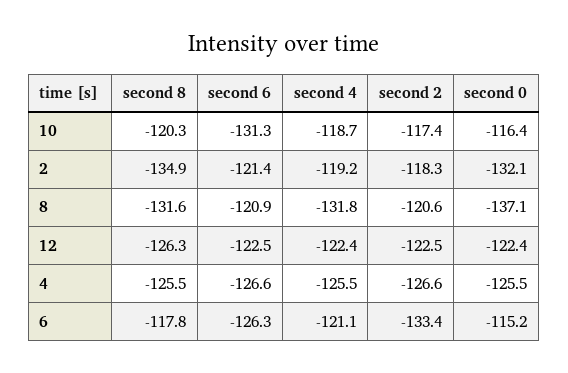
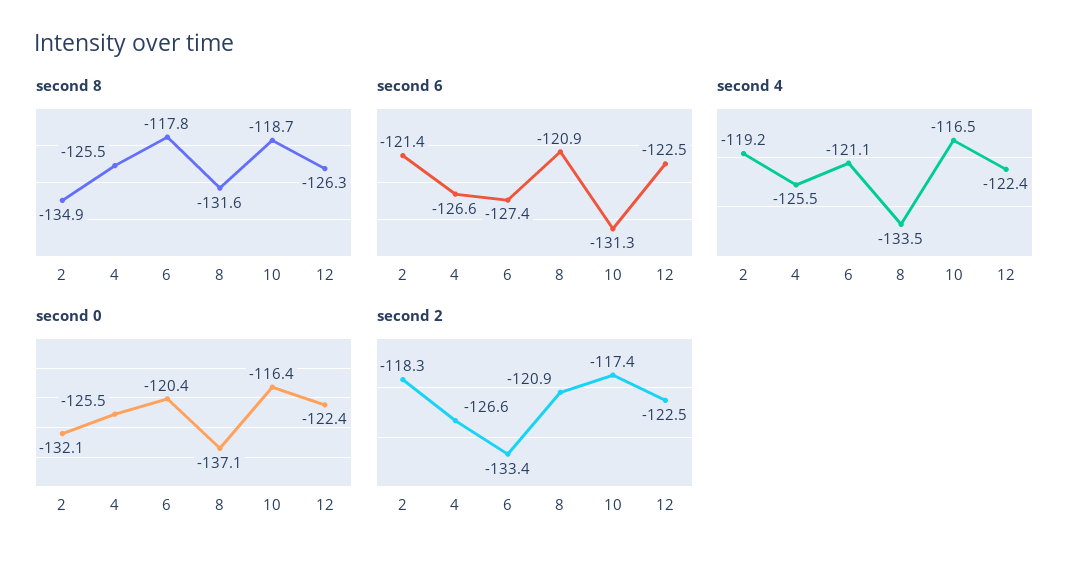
  {
    "second 8": {
-     "10": -120.3,
+     "10": -118.7,
      "2": -134.9,
      "8": -131.6,
      "12": -126.3,
      "4": -125.5,
      "6": -117.8
    },
    "second 6": {
      "10": -131.3,
      "2": -121.4,
      "8": -120.9,
      "12": -122.5,
      "4": -126.6,
-     "6": -126.3
+     "6": -127.4
    },
    "second 4": {
-     "10": -118.7,
+     "10": -116.5,
      "2": -119.2,
-     "8": -131.8,
+     "8": -133.5,
      "12": -122.4,
      "4": -125.5,
      "6": -121.1
    },
    "second 2": {
      "10": -117.4,
      "2": -118.3,
-     "8": -120.6,
+     "8": -120.9,
      "12": -122.5,
      "4": -126.6,
      "6": -133.4
    },
    "second 0": {
      "10": -116.4,
      "2": -132.1,
      "8": -137.1,
      "12": -122.4,
      "4": -125.5,
-     "6": -115.2
+     "6": -120.4
    }
  }

